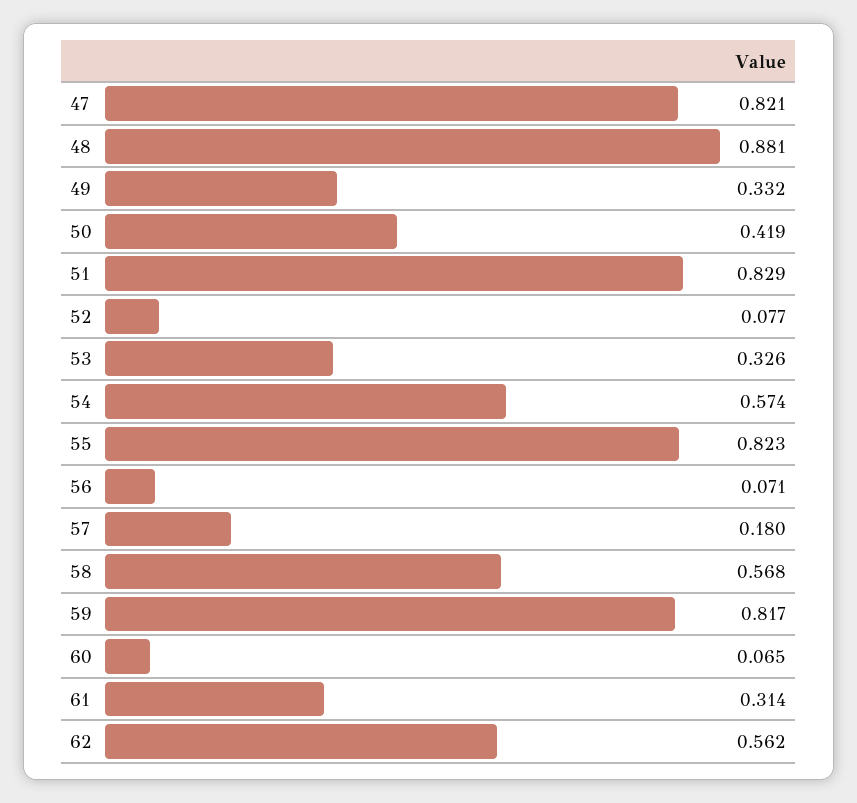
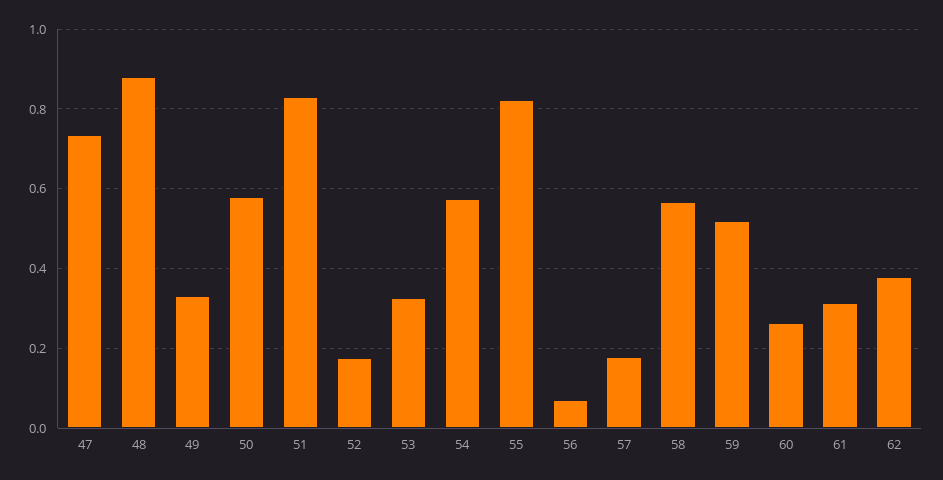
  {
-   "47": 0.821,
+   "47": 0.74,
    "48": 0.881,
    "49": 0.332,
-   "50": 0.419,
+   "50": 0.58,
    "51": 0.829,
-   "52": 0.077,
+   "52": 0.18,
    "53": 0.326,
    "54": 0.574,
    "55": 0.823,
    "56": 0.071,
    "57": 0.18,
    "58": 0.568,
-   "59": 0.817,
+   "59": 0.52,
-   "60": 0.065,
+   "60": 0.26,
    "61": 0.314,
-   "62": 0.562
+   "62": 0.38
  }

